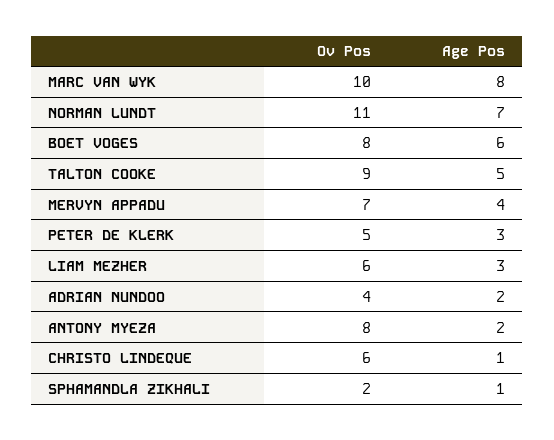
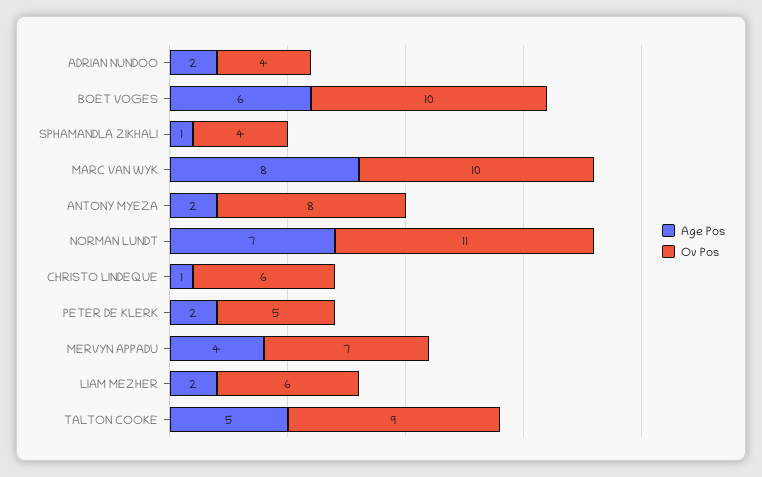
  {
    "Ov Pos": {
      "MARC VAN WYK": 10,
      "NORMAN LUNDT": 11,
-     "BOET VOGES": 8,
+     "BOET VOGES": 10,
      "TALTON COOKE": 9,
      "MERVYN APPADU": 7,
      "PETER DE KLERK": 5,
      "LIAM MEZHER": 6,
      "ADRIAN NUNDOO": 4,
      "ANTONY MYEZA": 8,
      "CHRISTO LINDEQUE": 6,
-     "SPHAMANDLA ZIKHALI": 2
+     "SPHAMANDLA ZIKHALI": 4
    },
    "Age Pos": {
      "MARC VAN WYK": 8,
      "NORMAN LUNDT": 7,
      "BOET VOGES": 6,
      "TALTON COOKE": 5,
      "MERVYN APPADU": 4,
-     "PETER DE KLERK": 3,
+     "PETER DE KLERK": 2,
-     "LIAM MEZHER": 3,
+     "LIAM MEZHER": 2,
      "ADRIAN NUNDOO": 2,
      "ANTONY MYEZA": 2,
      "CHRISTO LINDEQUE": 1,
      "SPHAMANDLA ZIKHALI": 1
    }
  }

